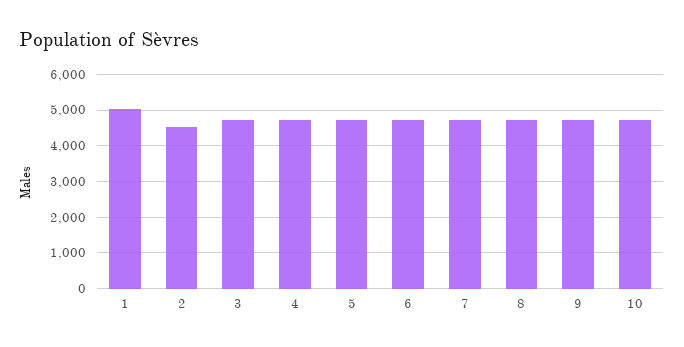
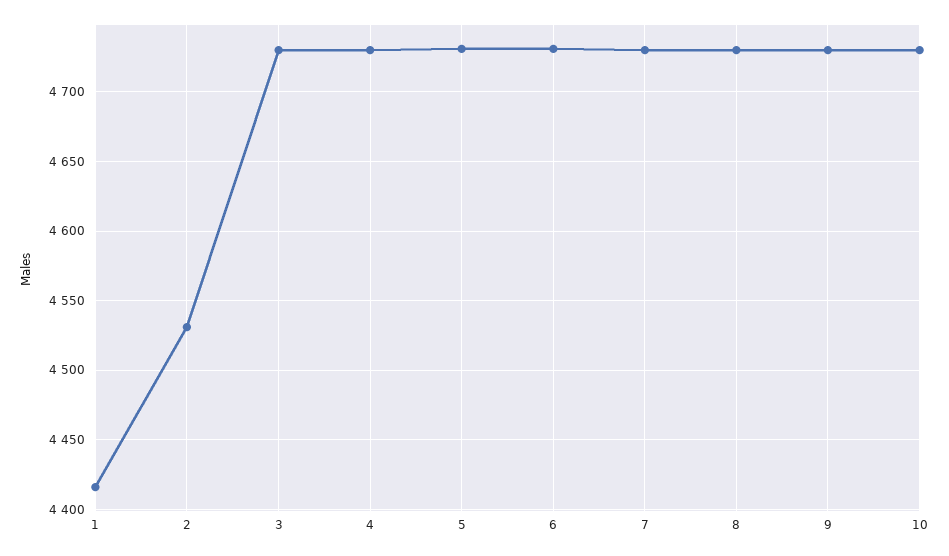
  {
-   "1": 5000,
+   "1": 4415,
    "2": 4530,
    "3": 4730,
    "4": 4730,
    "5": 4730,
    "6": 4730,
    "7": 4730,
    "8": 4730,
    "9": 4730,
    "10": 4730
  }

